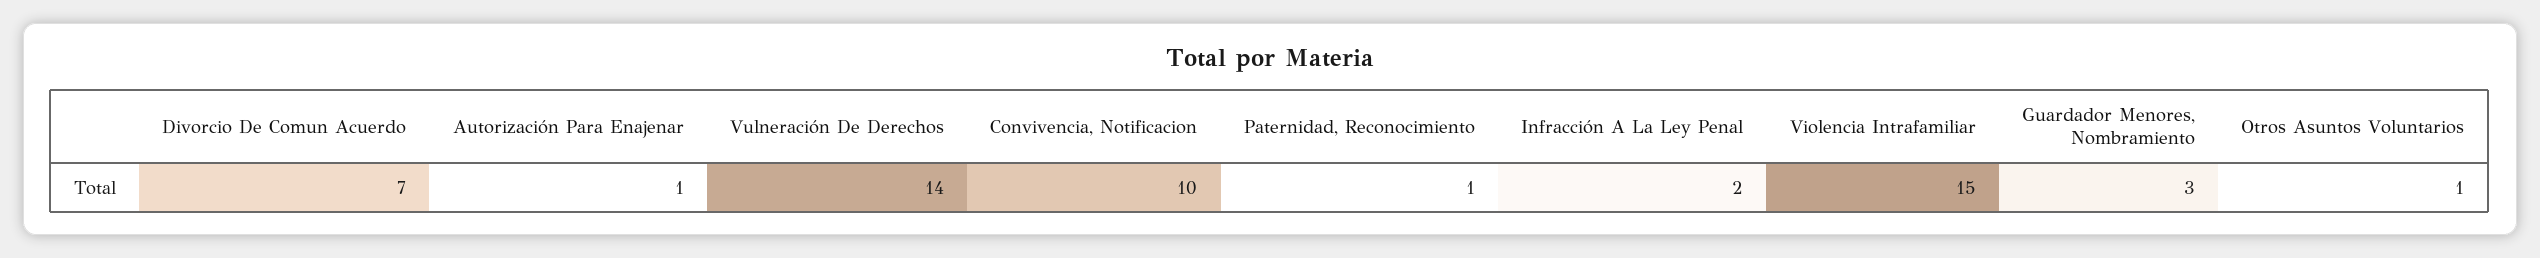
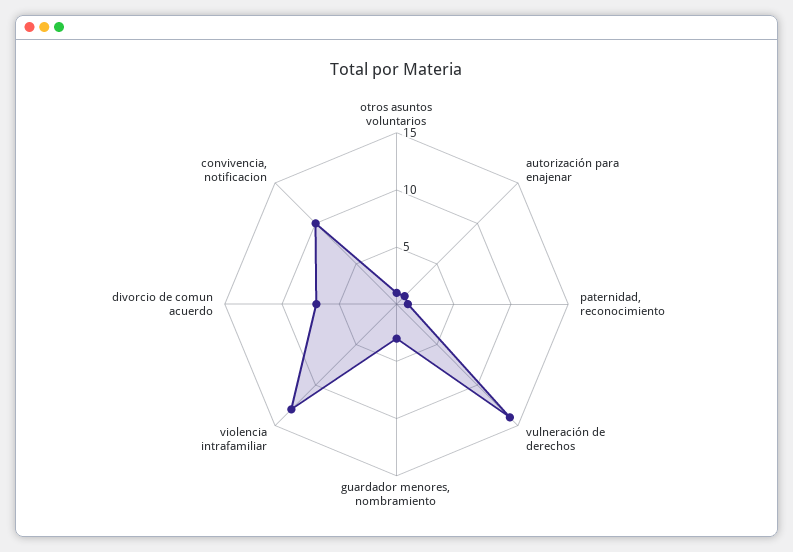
  {
    "Divorcio De Comun Acuerdo": 7,
    "Autorización Para Enajenar": 1,
    "Vulneración De Derechos": 14,
    "Convivencia, Notificacion": 10,
    "Paternidad, Reconocimiento": 1,
-   "Infracción A La Ley Penal": 2,
-   "Violencia Intrafamiliar": 15,
+   "Violencia Intrafamiliar": 13,
    "Guardador Menores, Nombramiento": 3,
    "Otros Asuntos Voluntarios": 1
  }

